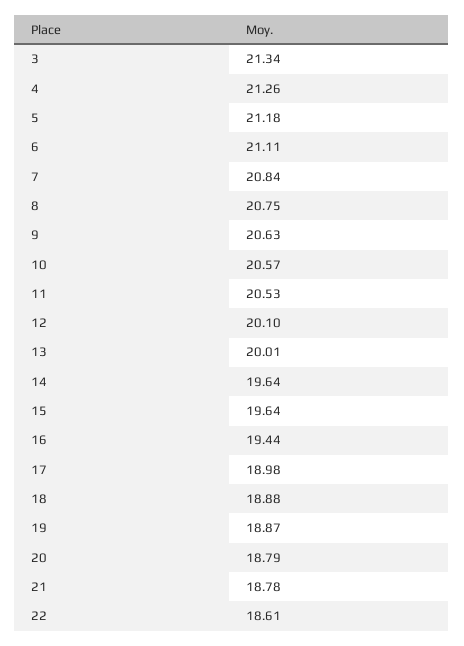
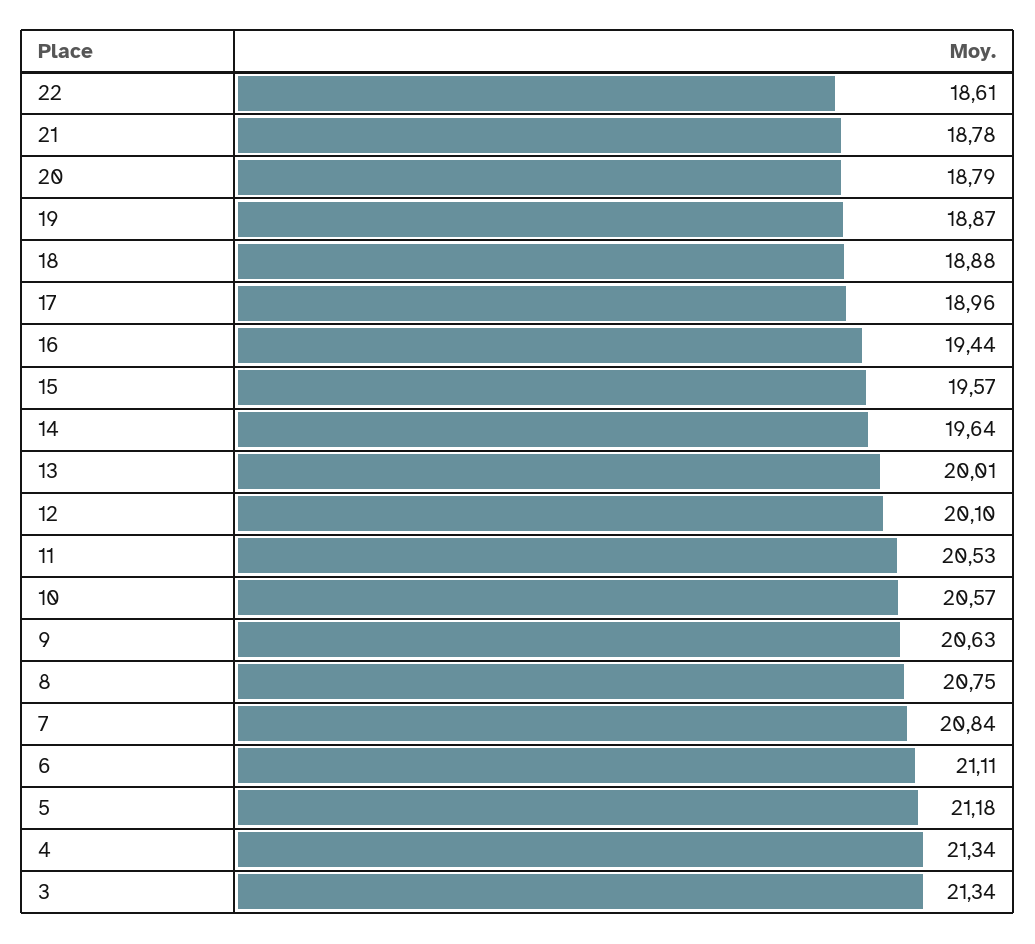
  {
    "3": 21.34,
-   "4": 21.26,
+   "4": 21.34,
    "5": 21.18,
    "6": 21.11,
    "7": 20.84,
    "8": 20.75,
    "9": 20.63,
    "10": 20.57,
    "11": 20.53,
    "12": 20.1,
    "13": 20.01,
    "14": 19.64,
-   "15": 19.64,
+   "15": 19.57,
    "16": 19.44,
-   "17": 18.98,
+   "17": 18.96,
    "18": 18.88,
    "19": 18.87,
    "20": 18.79,
    "21": 18.78,
    "22": 18.61
  }

